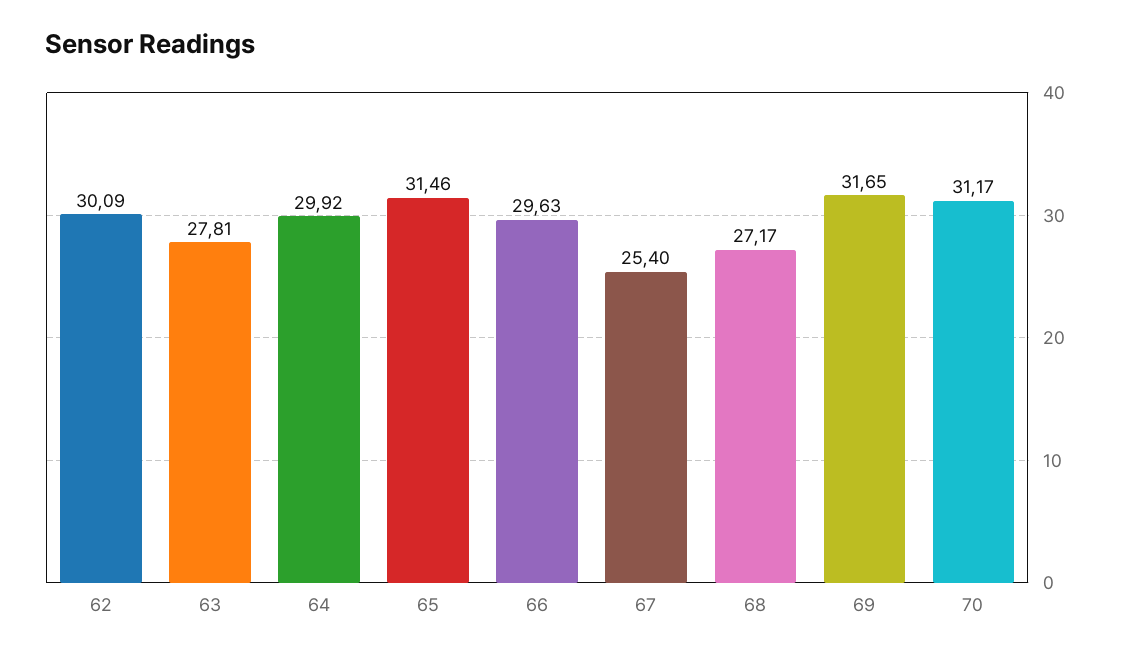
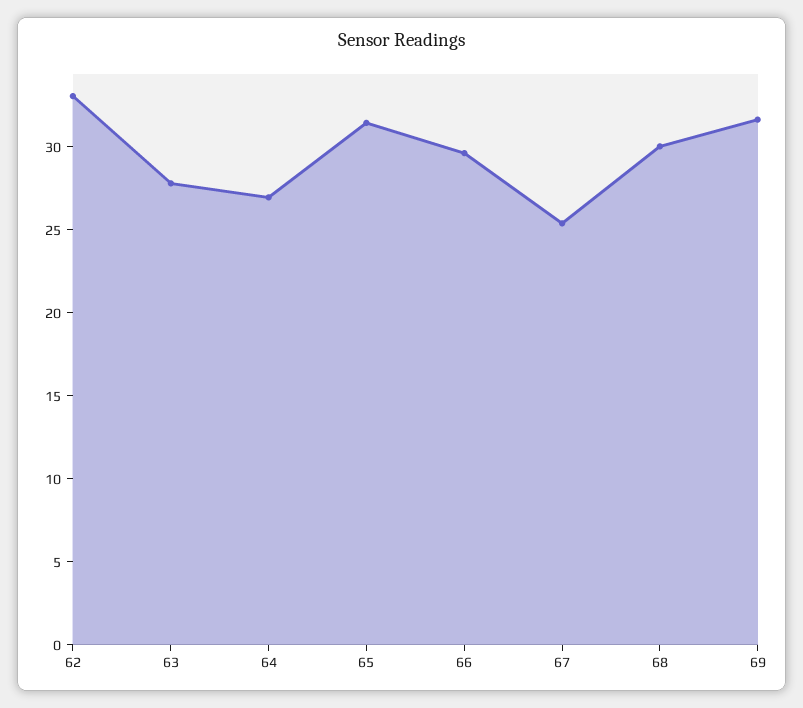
  {
-   "62": 30.09,
+   "62": 33,
    "63": 27.81,
-   "64": 29.92,
+   "64": 27,
    "65": 31.46,
    "66": 29.63,
    "67": 25.4,
-   "68": 27.17,
+   "68": 30,
-   "69": 31.65,
+   "69": 31.65
-   "70": 31.17
  }

